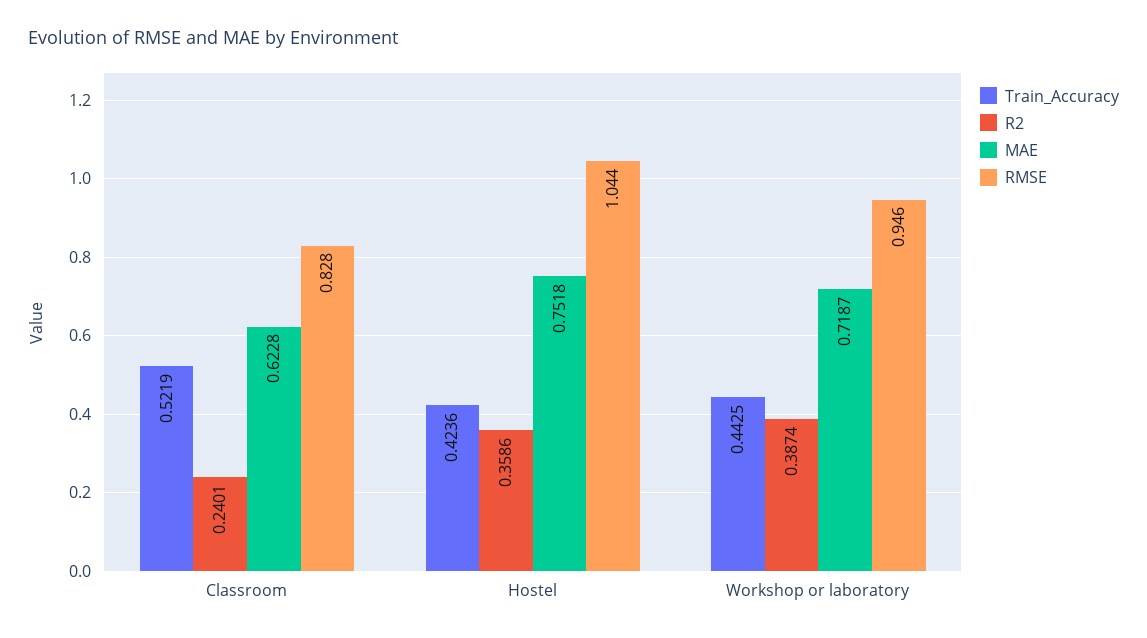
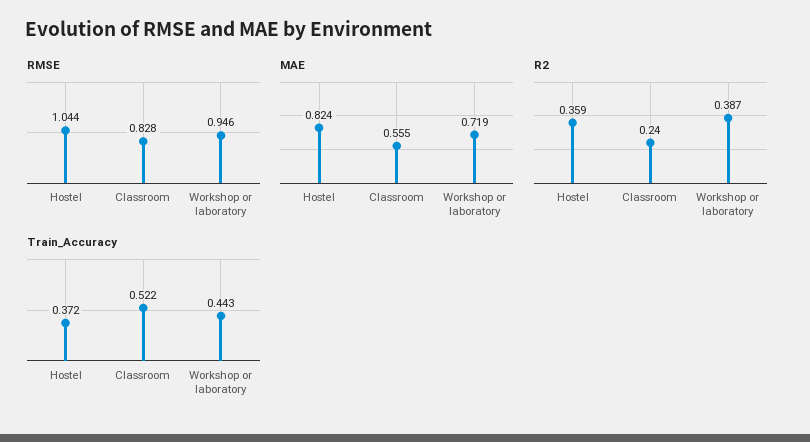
  {
    "Train_Accuracy": {
      "Classroom": 0.5219,
-     "Hostel": 0.4236,
+     "Hostel": 0.372,
      "Workshop or laboratory": 0.4425
    },
    "R2": {
      "Classroom": 0.2401,
      "Hostel": 0.3586,
      "Workshop or laboratory": 0.3874
    },
    "MAE": {
-     "Classroom": 0.6228,
+     "Classroom": 0.555,
-     "Hostel": 0.7518,
+     "Hostel": 0.824,
      "Workshop or laboratory": 0.7187
    },
    "RMSE": {
      "Classroom": 0.828,
      "Hostel": 1.044,
      "Workshop or laboratory": 0.946
    }
  }

